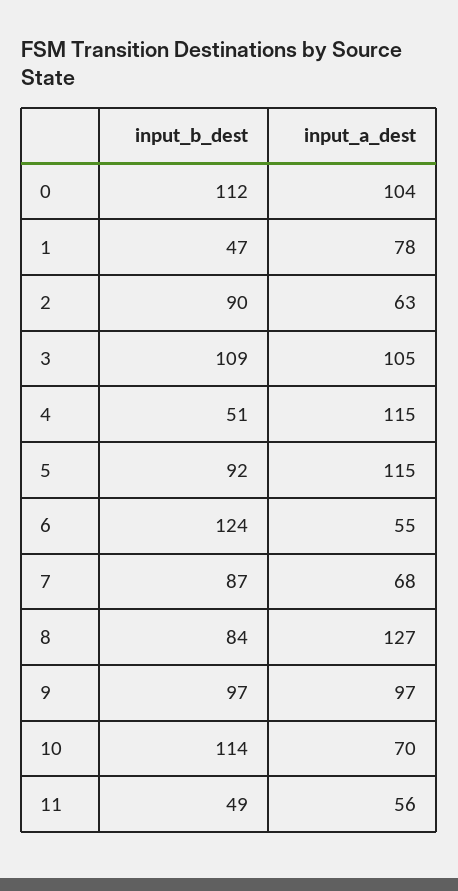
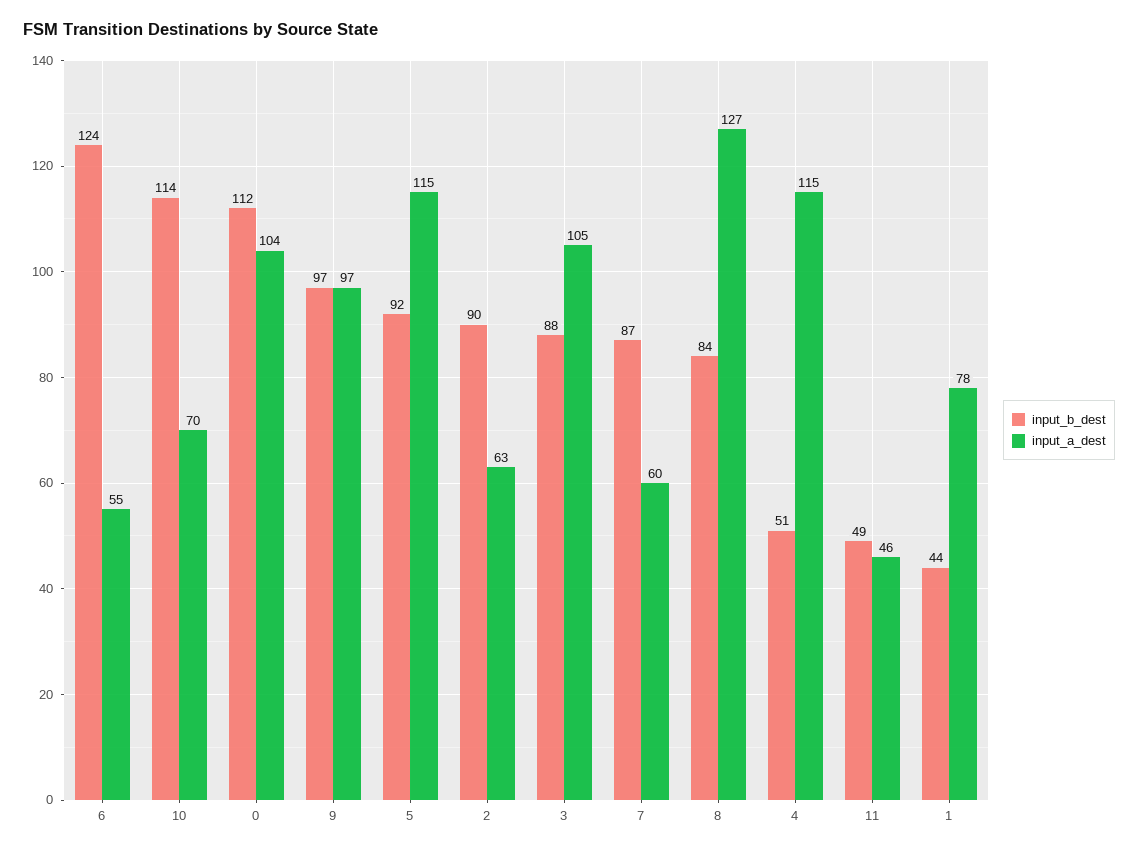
  {
    "input_b_dest": {
      "0": 112,
-     "1": 47,
+     "1": 44,
      "2": 90,
-     "3": 109,
+     "3": 88,
      "4": 51,
      "5": 92,
      "6": 124,
      "7": 87,
      "8": 84,
      "9": 97,
      "10": 114,
      "11": 49
    },
    "input_a_dest": {
      "0": 104,
      "1": 78,
      "2": 63,
      "3": 105,
      "4": 115,
      "5": 115,
      "6": 55,
-     "7": 68,
+     "7": 60,
      "8": 127,
      "9": 97,
      "10": 70,
-     "11": 56
+     "11": 46
    }
  }

